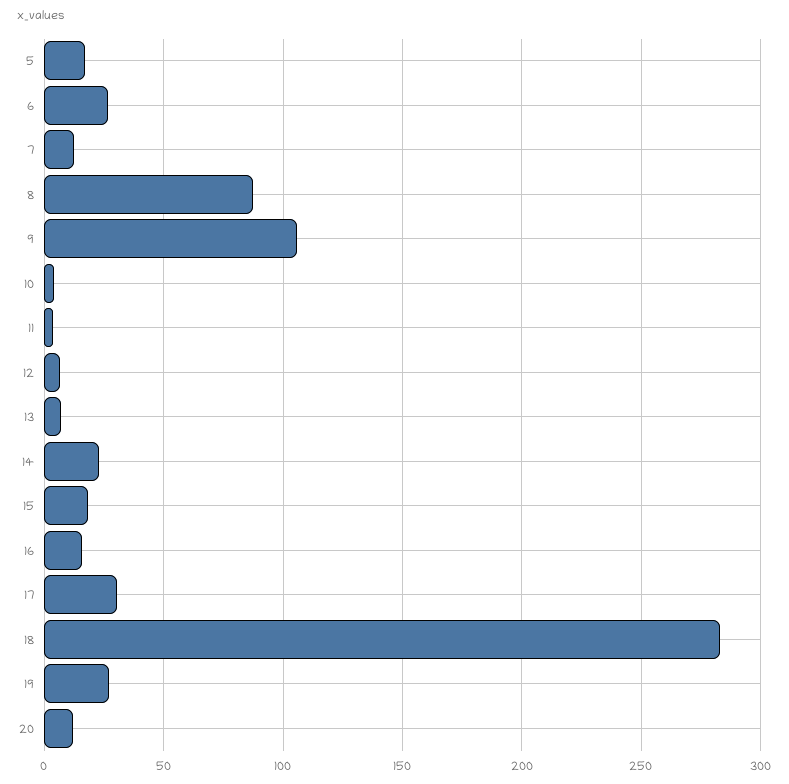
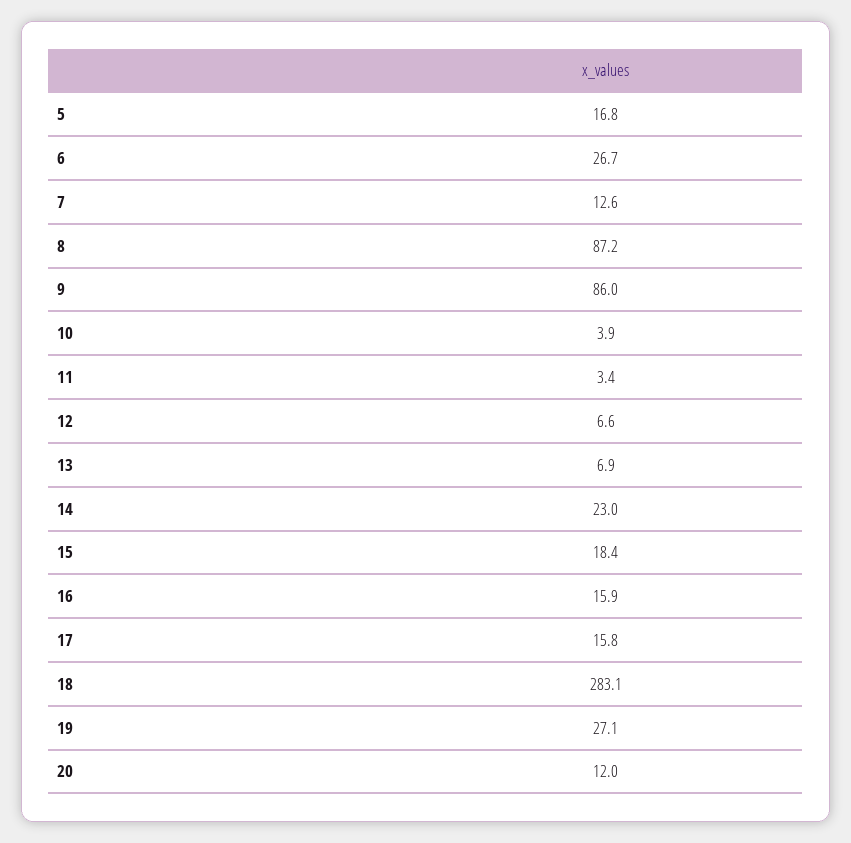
  {
    "5": 16.8,
    "6": 26.7,
    "7": 12.6,
    "8": 87.2,
-   "9": 105,
+   "9": 86,
    "10": 3.9,
    "11": 3.4,
    "12": 6.6,
    "13": 6.9,
    "14": 23,
    "15": 18.4,
    "16": 15.9,
-   "17": 30,
+   "17": 15.8,
    "18": 283.1,
    "19": 27.1,
    "20": 12
  }

